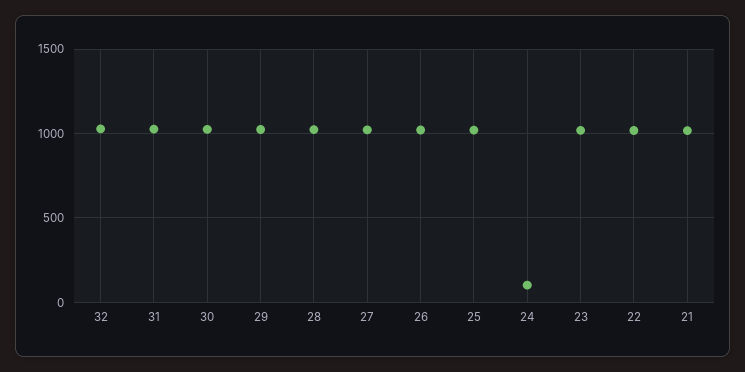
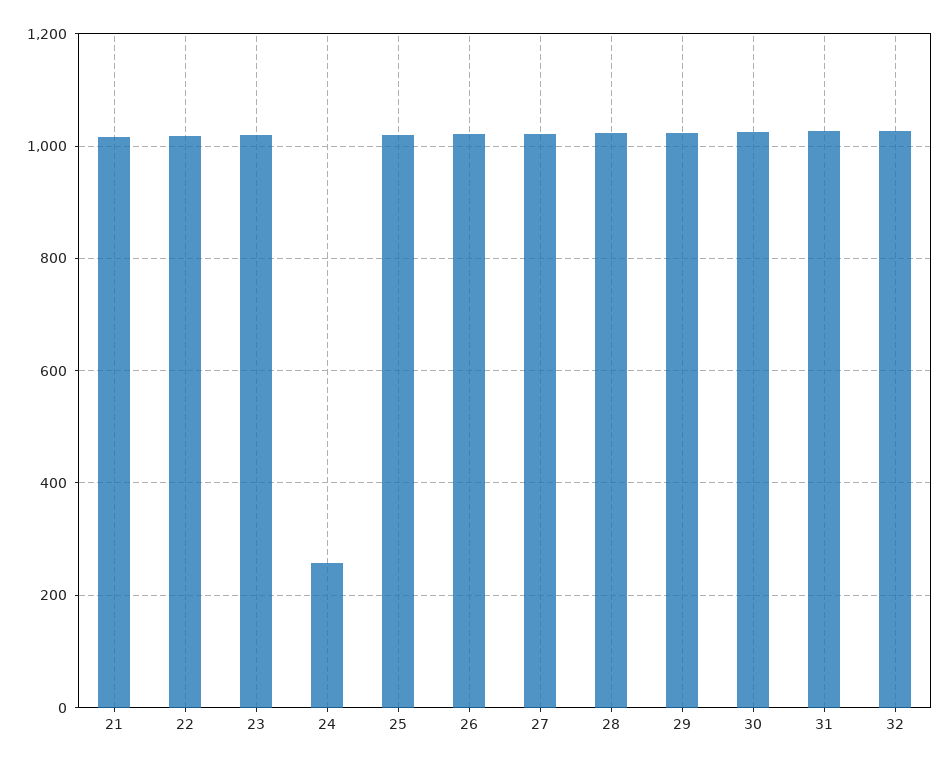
  {
    "32": 1020,
    "31": 1020,
    "30": 1020,
    "29": 1020,
    "28": 1020,
    "27": 1020,
    "26": 1020,
    "25": 1020,
-   "24": 100,
+   "24": 260,
    "23": 1020,
    "22": 1020,
    "21": 1020
  }

